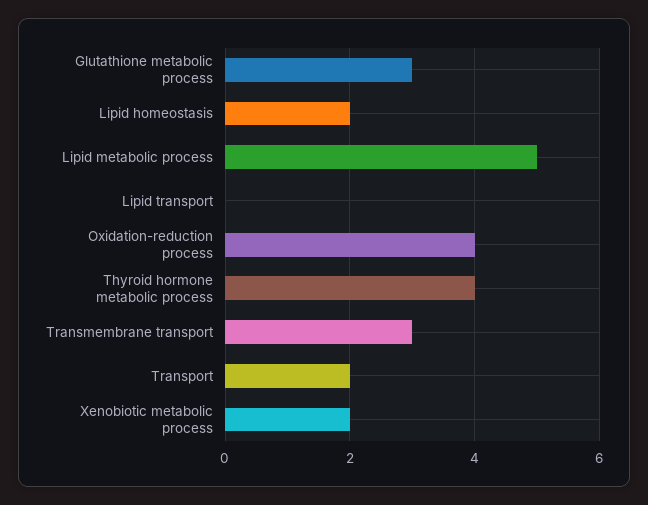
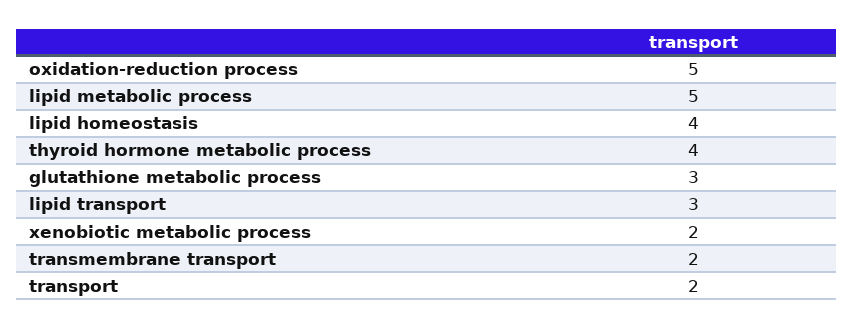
  {
    "Glutathione metabolic process": 3,
-   "Lipid homeostasis": 2,
+   "Lipid homeostasis": 4,
    "Lipid metabolic process": 5,
-   "Lipid transport": 0,
+   "Lipid transport": 3,
-   "Oxidation-reduction process": 4,
+   "Oxidation-reduction process": 5,
    "Thyroid hormone metabolic process": 4,
-   "Transmembrane transport": 3,
+   "Transmembrane transport": 2,
    "Transport": 2,
    "Xenobiotic metabolic process": 2
  }

